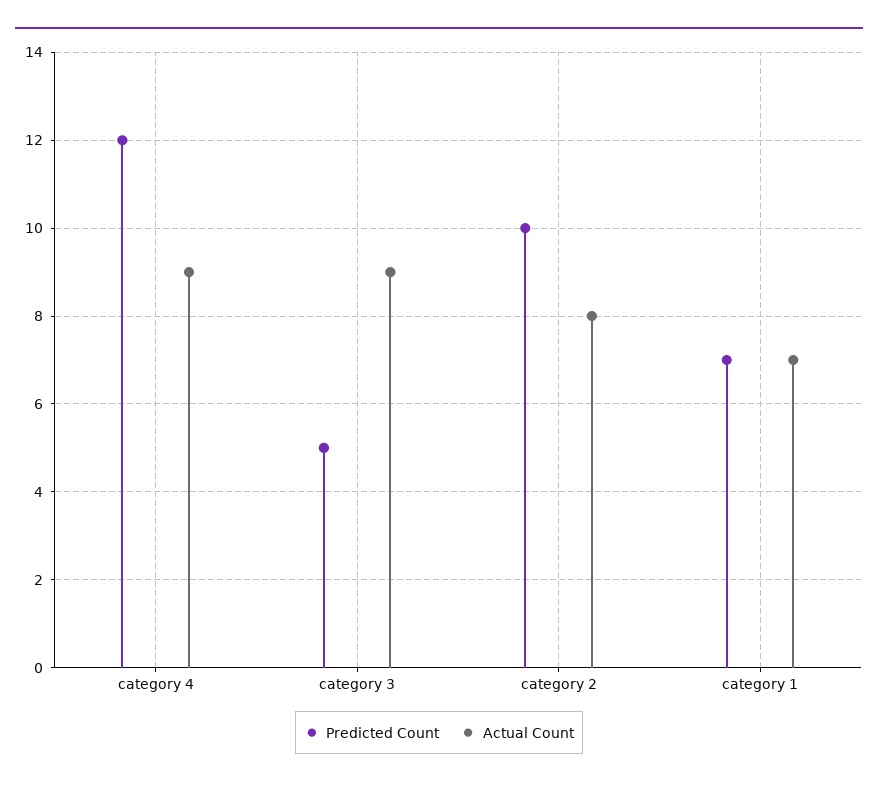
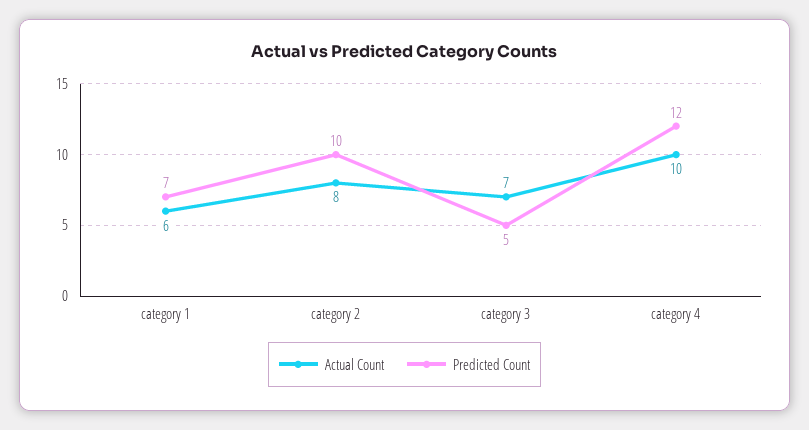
  {
    "Predicted Count": {
      "category 4": 12,
      "category 3": 5,
      "category 2": 10,
      "category 1": 7
    },
    "Actual Count": {
-     "category 4": 9,
+     "category 4": 10,
-     "category 3": 9,
+     "category 3": 7,
      "category 2": 8,
-     "category 1": 7
+     "category 1": 6
    }
  }

